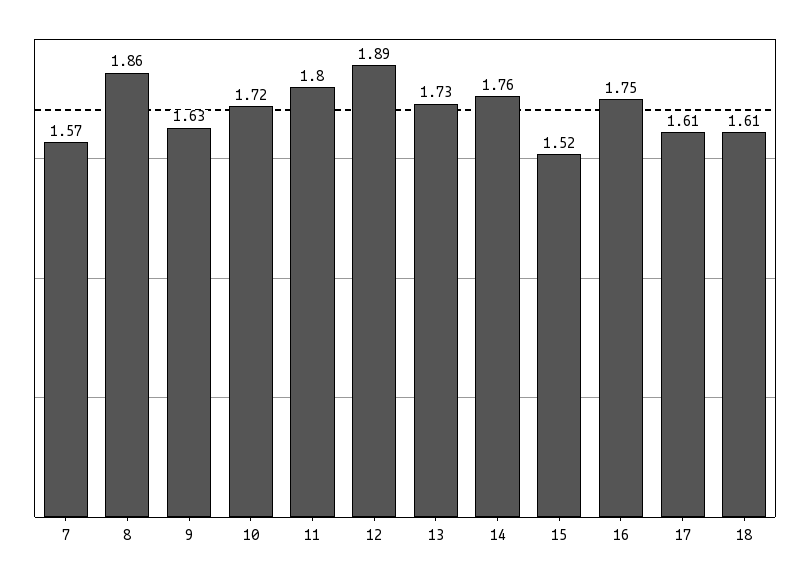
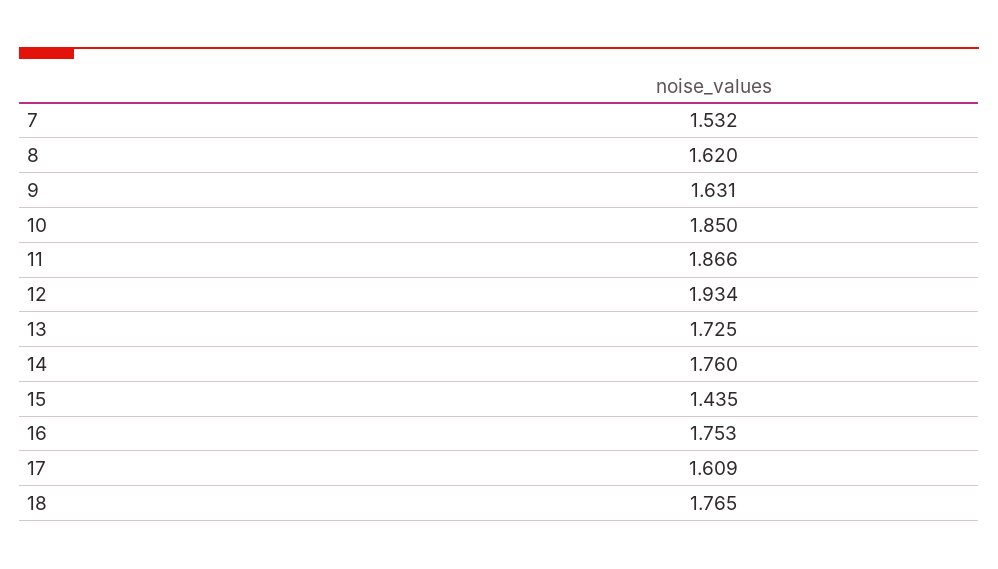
  {
-   "7": 1.57,
+   "7": 1.532,
-   "8": 1.86,
+   "8": 1.62,
    "9": 1.631,
-   "10": 1.72,
+   "10": 1.85,
-   "11": 1.8,
+   "11": 1.866,
-   "12": 1.89,
+   "12": 1.934,
    "13": 1.725,
    "14": 1.76,
-   "15": 1.52,
+   "15": 1.435,
    "16": 1.753,
    "17": 1.609,
-   "18": 1.61
+   "18": 1.765
  }

